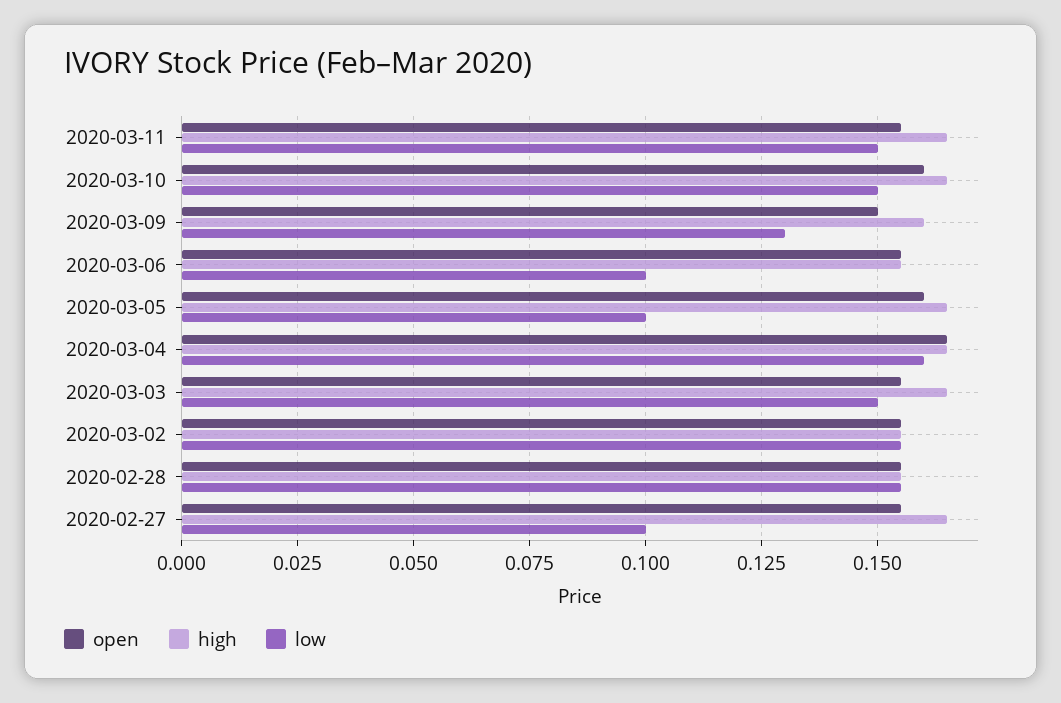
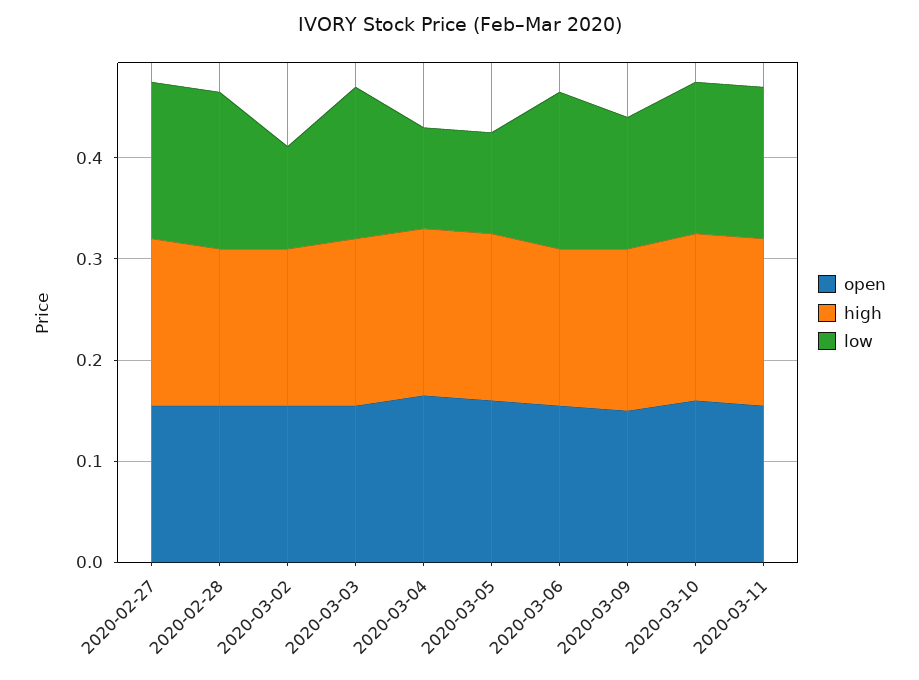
  {
    "open": {
      "2020-03-11": 0.155,
      "2020-03-10": 0.16,
      "2020-03-09": 0.15,
      "2020-03-06": 0.155,
      "2020-03-05": 0.16,
      "2020-03-04": 0.165,
      "2020-03-03": 0.155,
      "2020-03-02": 0.155,
      "2020-02-28": 0.155,
      "2020-02-27": 0.155
    },
    "high": {
      "2020-03-11": 0.165,
      "2020-03-10": 0.165,
      "2020-03-09": 0.16,
      "2020-03-06": 0.155,
      "2020-03-05": 0.165,
      "2020-03-04": 0.165,
      "2020-03-03": 0.165,
      "2020-03-02": 0.155,
      "2020-02-28": 0.155,
      "2020-02-27": 0.165
    },
    "low": {
      "2020-03-11": 0.15,
      "2020-03-10": 0.15,
      "2020-03-09": 0.13,
-     "2020-03-06": 0.1,
+     "2020-03-06": 0.16,
      "2020-03-05": 0.1,
-     "2020-03-04": 0.16,
+     "2020-03-04": 0.1,
      "2020-03-03": 0.15,
-     "2020-03-02": 0.155,
+     "2020-03-02": 0.1,
      "2020-02-28": 0.155,
-     "2020-02-27": 0.1
+     "2020-02-27": 0.16
    }
  }

